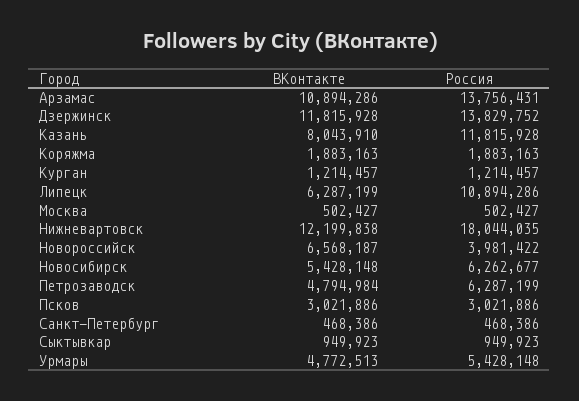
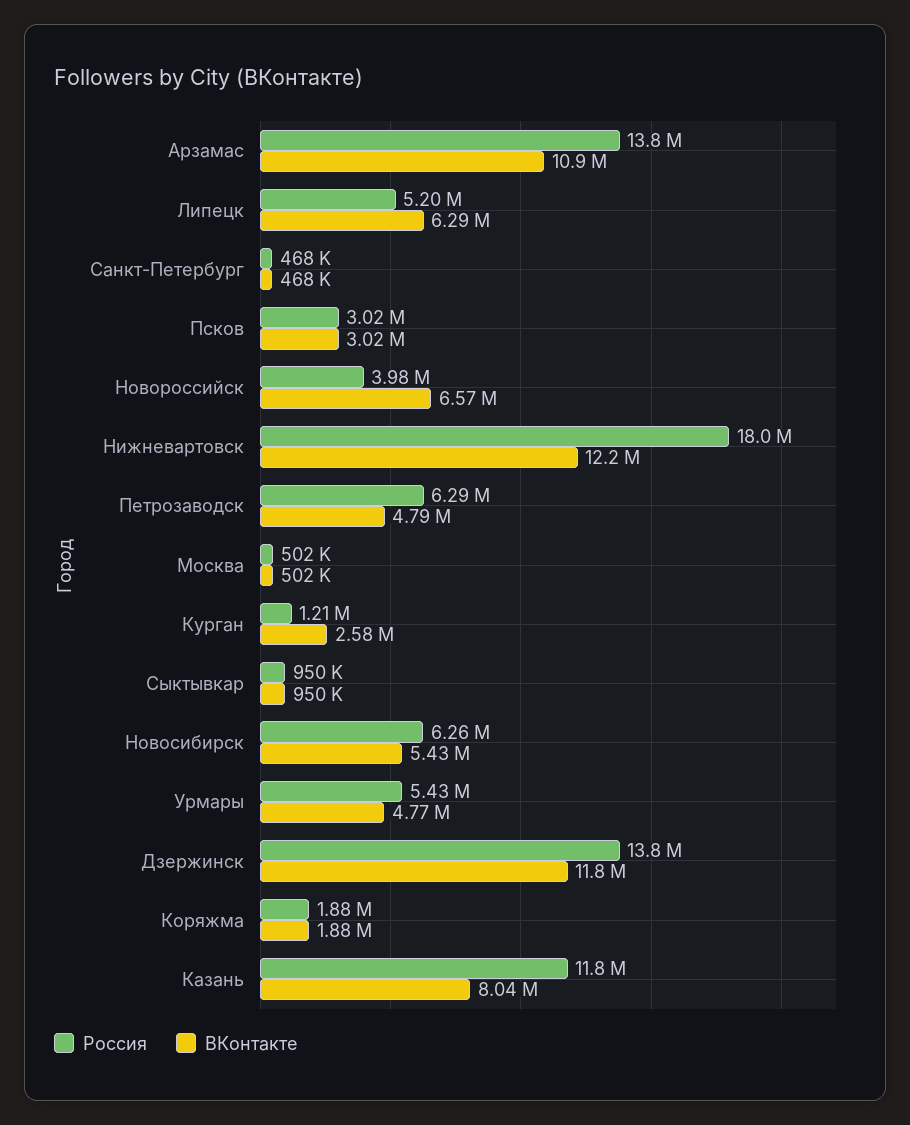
  {
    "ВКонтакте": {
      "Арзамас": 10894286,
      "Дзержинск": 11815928,
      "Казань": 8043910,
      "Коряжма": 1883163,
-     "Курган": 1214457,
+     "Курган": 2580000,
      "Липецк": 6287199,
      "Москва": 502427,
      "Нижневартовск": 12199838,
      "Новороссийск": 6568187,
      "Новосибирск": 5428148,
      "Петрозаводск": 4794984,
      "Псков": 3021886,
      "Санкт-Петербург": 468386,
      "Сыктывкар": 949923,
      "Урмары": 4772513
    },
    "Россия": {
      "Арзамас": 13756431,
      "Дзержинск": 13829752,
      "Казань": 11815928,
      "Коряжма": 1883163,
      "Курган": 1214457,
-     "Липецк": 10894286,
+     "Липецк": 5200000,
      "Москва": 502427,
      "Нижневартовск": 18044035,
      "Новороссийск": 3981422,
      "Новосибирск": 6262677,
      "Петрозаводск": 6287199,
      "Псков": 3021886,
      "Санкт-Петербург": 468386,
      "Сыктывкар": 949923,
      "Урмары": 5428148
    }
  }

